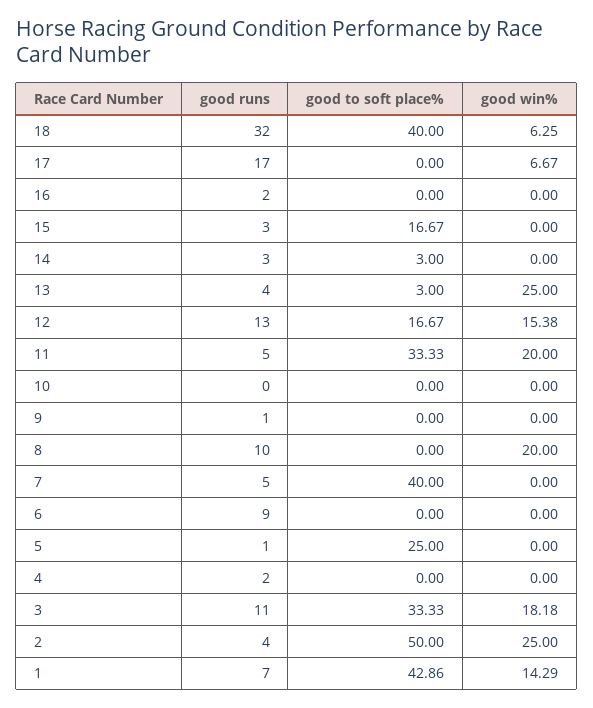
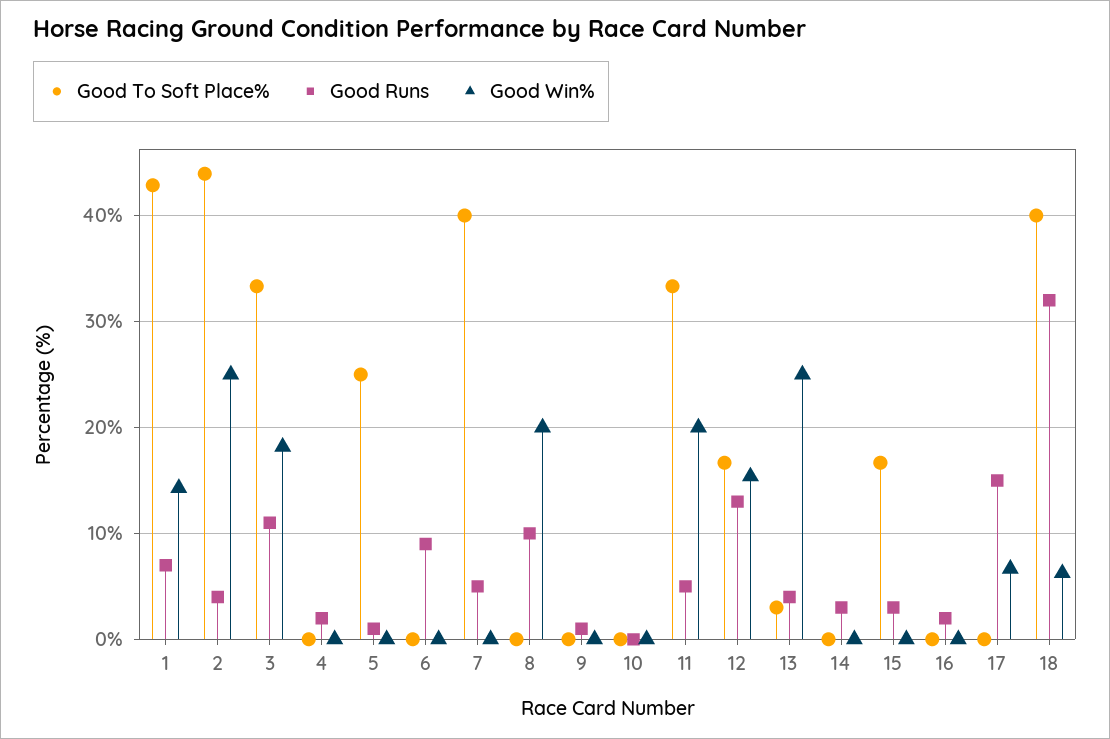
  {
    "good runs": {
      "18": 32,
-     "17": 17,
+     "17": 15,
      "16": 2,
      "15": 3,
      "14": 3,
      "13": 4,
      "12": 13,
      "11": 5,
      "10": 0,
      "9": 1,
      "8": 10,
      "7": 5,
      "6": 9,
      "5": 1,
      "4": 2,
      "3": 11,
      "2": 4,
      "1": 7
    },
    "good to soft place%": {
      "18": 40,
      "17": 0,
      "16": 0,
      "15": 16.67,
-     "14": 3,
+     "14": 0,
      "13": 3,
      "12": 16.67,
      "11": 33.33,
      "10": 0,
      "9": 0,
      "8": 0,
      "7": 40,
      "6": 0,
      "5": 25,
      "4": 0,
      "3": 33.33,
-     "2": 50,
+     "2": 44,
      "1": 42.86
    },
    "good win%": {
      "18": 6.25,
      "17": 6.67,
      "16": 0,
      "15": 0,
      "14": 0,
      "13": 25,
      "12": 15.38,
      "11": 20,
      "10": 0,
      "9": 0,
      "8": 20,
      "7": 0,
      "6": 0,
      "5": 0,
      "4": 0,
      "3": 18.18,
      "2": 25,
      "1": 14.29
    }
  }

